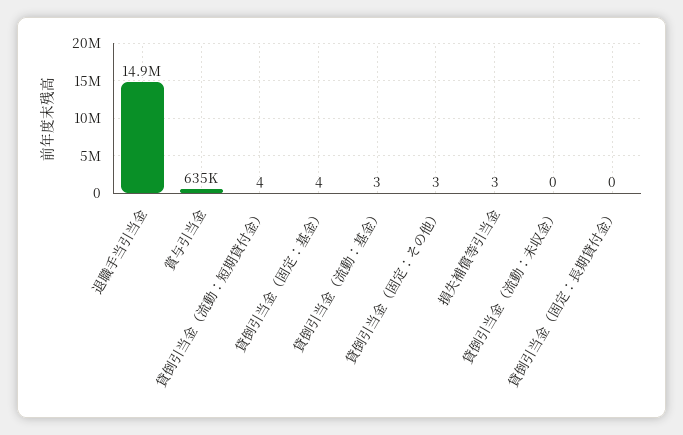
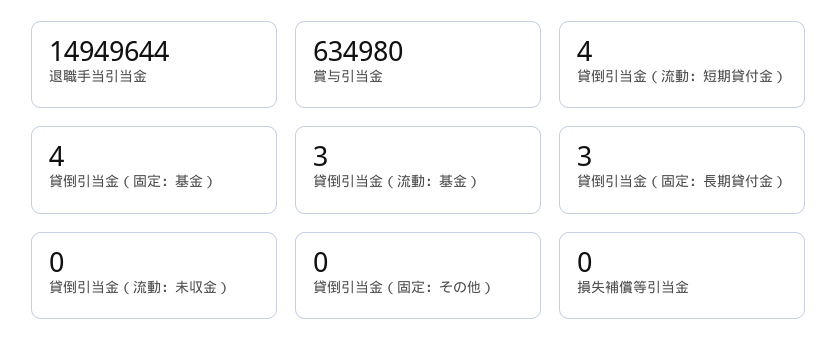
  {
    "退職手当引当金": 14949644,
    "賞与引当金": 634980,
    "貸倒引当金（流動：短期貸付金）": 4,
    "貸倒引当金（固定：基金）": 4,
    "貸倒引当金（流動：基金）": 3,
-   "貸倒引当金（固定：その他）": 3,
+   "貸倒引当金（固定：その他）": 0,
-   "損失補償等引当金": 3,
+   "損失補償等引当金": 0,
    "貸倒引当金（流動：未収金）": 0,
-   "貸倒引当金（固定：長期貸付金）": 0
+   "貸倒引当金（固定：長期貸付金）": 3
  }

